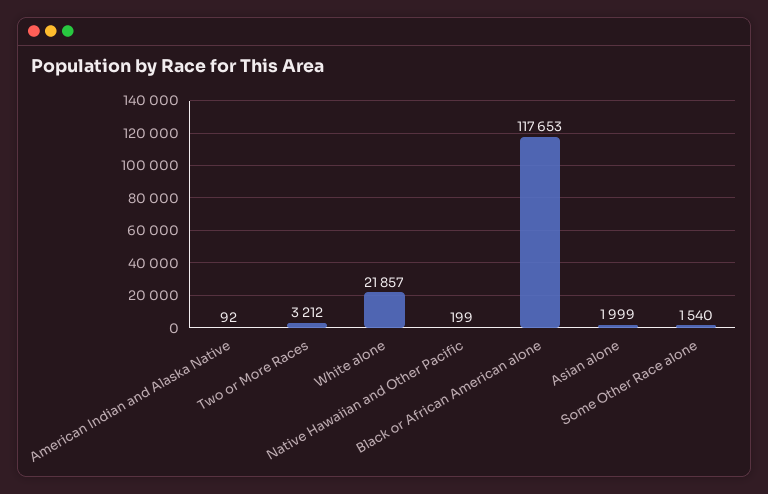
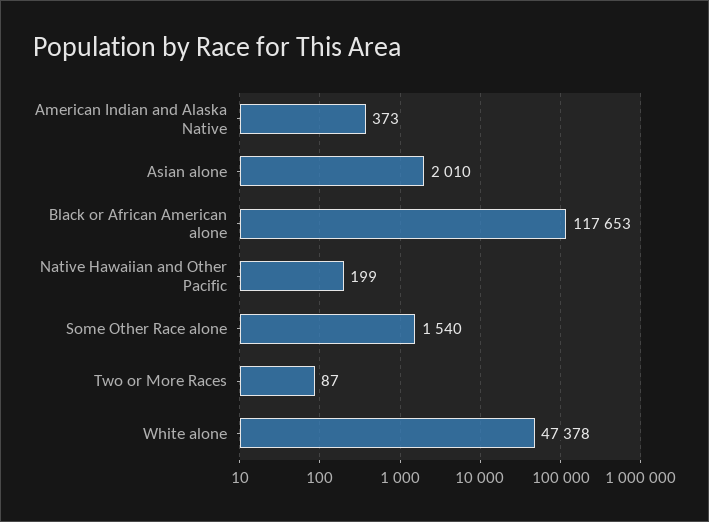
  {
-   "American Indian and Alaska Native": 92,
+   "American Indian and Alaska Native": 373,
-   "Two or More Races": 3212,
+   "Two or More Races": 87,
-   "White alone": 21857,
+   "White alone": 47378,
    "Native Hawaiian and Other Pacific": 199,
    "Black or African American alone": 117653,
-   "Asian alone": 1999,
+   "Asian alone": 2010,
    "Some Other Race alone": 1540
  }

